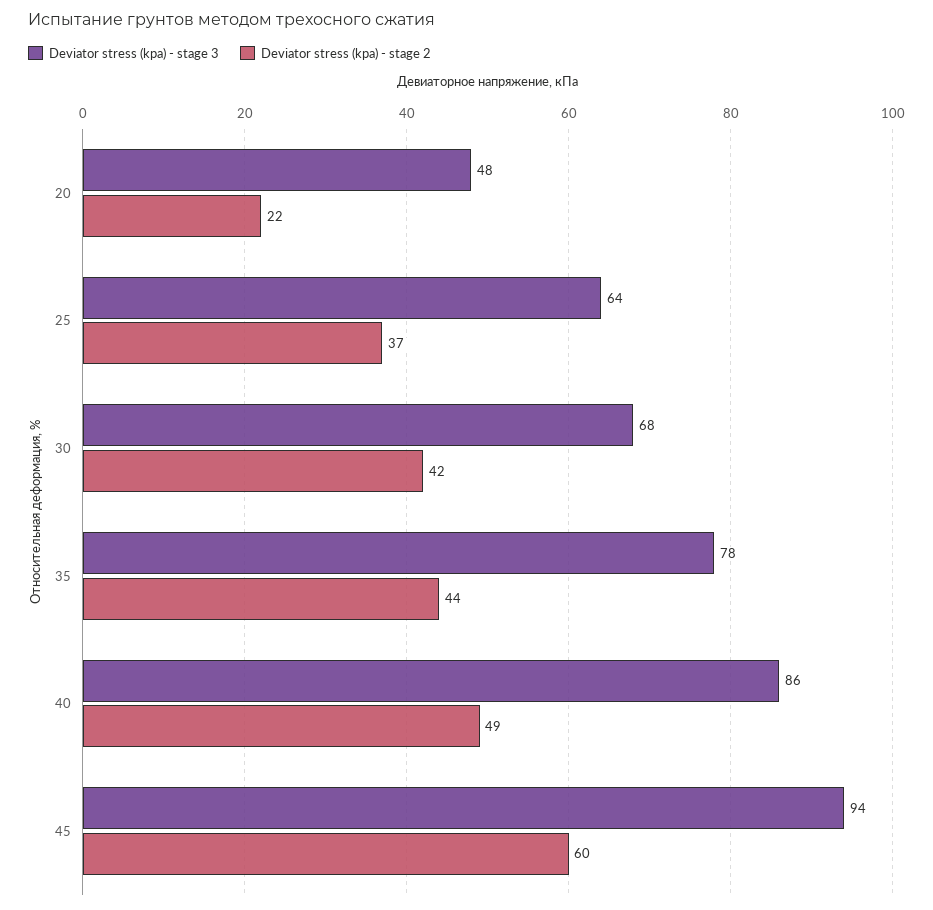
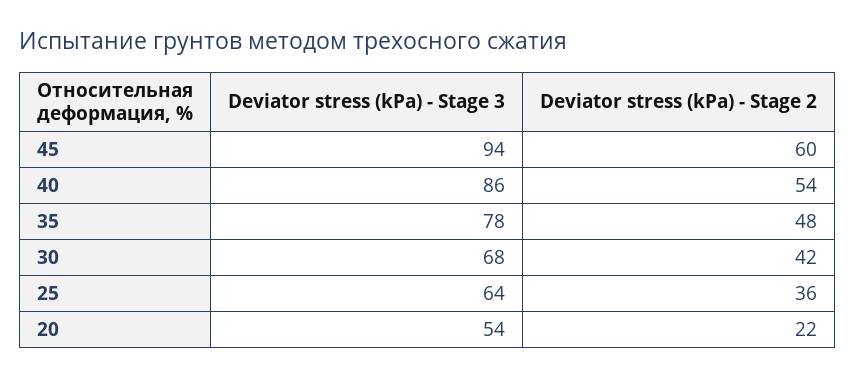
  {
    "Deviator stress (kpa) - stage 3": {
-     "20": 48,
+     "20": 54,
      "25": 64,
      "30": 68,
      "35": 78,
      "40": 86,
      "45": 94
    },
    "Deviator stress (kpa) - stage 2": {
      "20": 22,
-     "25": 37,
+     "25": 36,
      "30": 42,
-     "35": 44,
+     "35": 48,
-     "40": 49,
+     "40": 54,
      "45": 60
    }
  }

